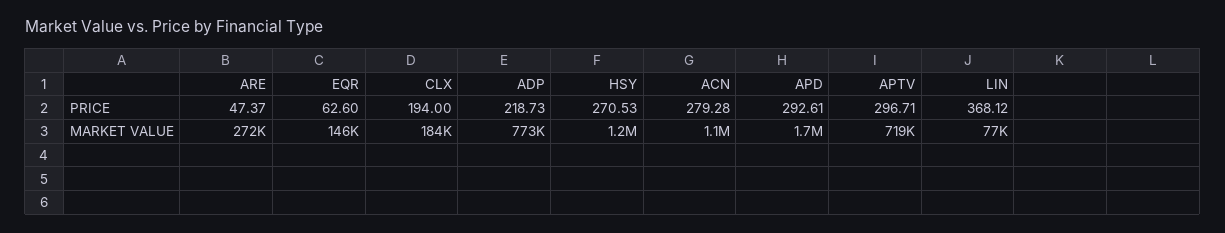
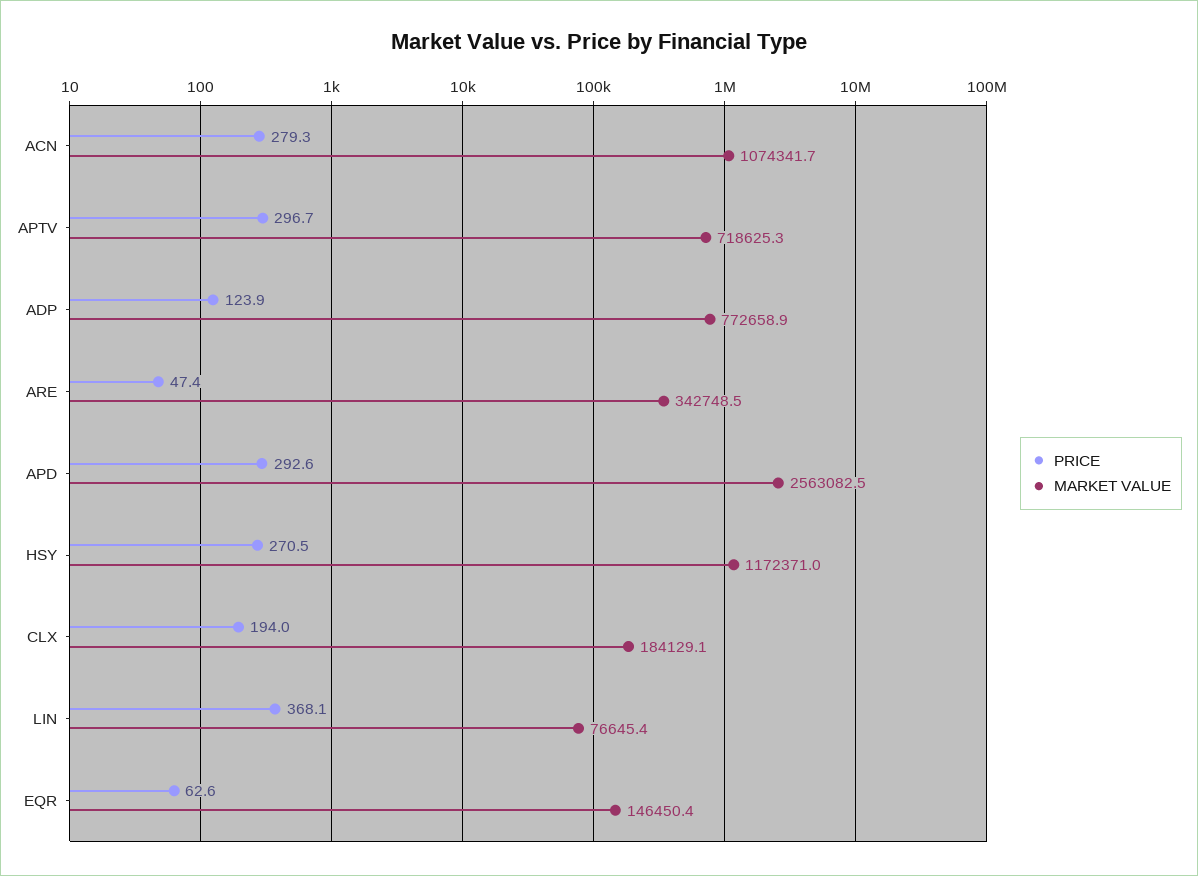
  {
    "PRICE": {
      "ARE": 47.37,
      "EQR": 62.6,
      "CLX": 194,
-     "ADP": 218.73,
+     "ADP": 123.9,
      "HSY": 270.53,
      "ACN": 279.28,
      "APD": 292.61,
      "APTV": 296.71,
      "LIN": 368.12
    },
    "MARKET VALUE": {
-     "ARE": 272000,
+     "ARE": 342748.5,
      "EQR": 146450.4,
      "CLX": 184129.1,
      "ADP": 772658.9,
      "HSY": 1172371,
      "ACN": 1074341.7,
-     "APD": 1700000,
+     "APD": 2563082.5,
      "APTV": 718625.3,
      "LIN": 76645.4
    }
  }

